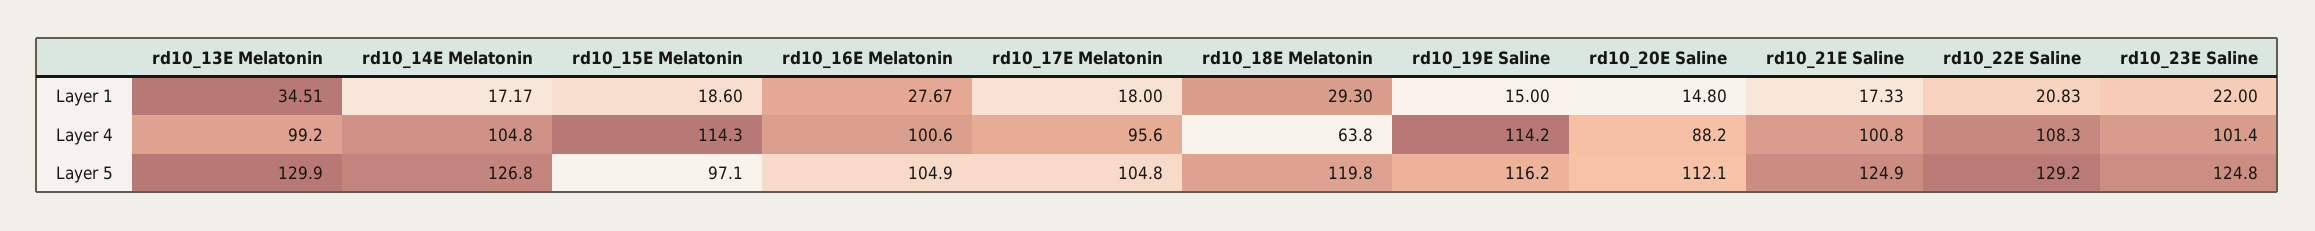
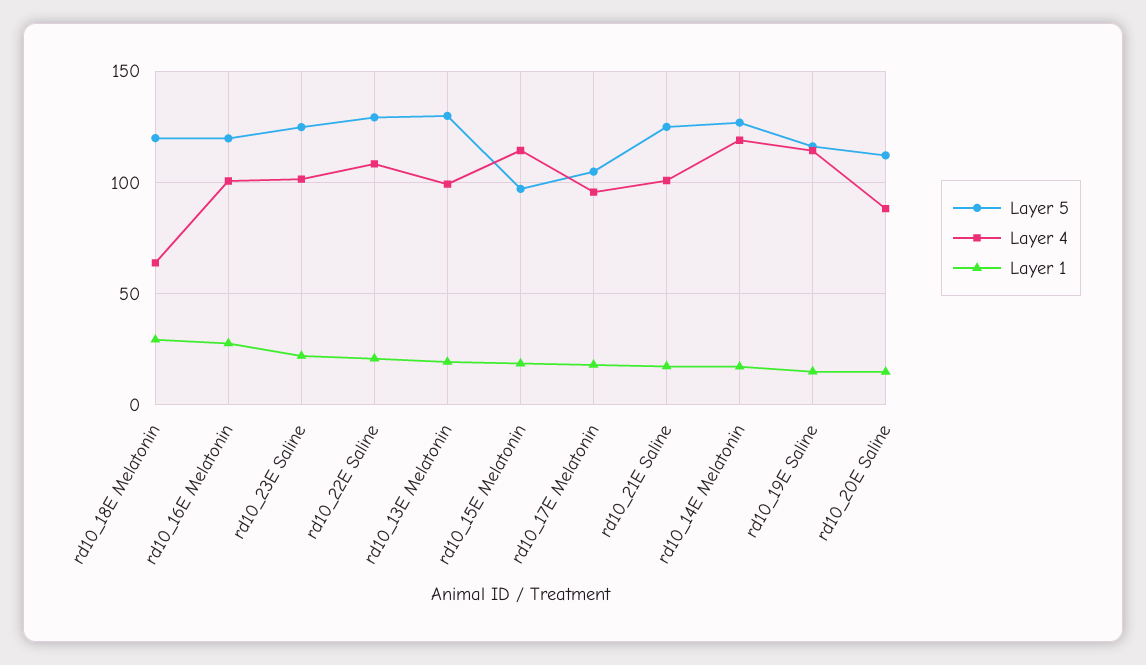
  {
    "Layer 1": {
-     "rd10_13E Melatonin": 34.51,
+     "rd10_13E Melatonin": 20,
      "rd10_14E Melatonin": 17.17,
      "rd10_15E Melatonin": 18.6,
      "rd10_16E Melatonin": 27.67,
      "rd10_17E Melatonin": 18,
      "rd10_18E Melatonin": 29.3,
      "rd10_19E Saline": 15,
      "rd10_20E Saline": 14.8,
      "rd10_21E Saline": 17.33,
      "rd10_22E Saline": 20.83,
      "rd10_23E Saline": 22
    },
    "Layer 4": {
      "rd10_13E Melatonin": 99.2,
-     "rd10_14E Melatonin": 104.8,
+     "rd10_14E Melatonin": 120,
      "rd10_15E Melatonin": 114.3,
      "rd10_16E Melatonin": 100.6,
      "rd10_17E Melatonin": 95.6,
      "rd10_18E Melatonin": 63.8,
      "rd10_19E Saline": 114.2,
      "rd10_20E Saline": 88.2,
      "rd10_21E Saline": 100.8,
      "rd10_22E Saline": 108.3,
      "rd10_23E Saline": 101.4
    },
    "Layer 5": {
      "rd10_13E Melatonin": 129.9,
      "rd10_14E Melatonin": 126.8,
      "rd10_15E Melatonin": 97.1,
-     "rd10_16E Melatonin": 104.9,
+     "rd10_16E Melatonin": 120,
      "rd10_17E Melatonin": 104.8,
      "rd10_18E Melatonin": 119.8,
      "rd10_19E Saline": 116.2,
      "rd10_20E Saline": 112.1,
      "rd10_21E Saline": 124.9,
      "rd10_22E Saline": 129.2,
      "rd10_23E Saline": 124.8
    }
  }

